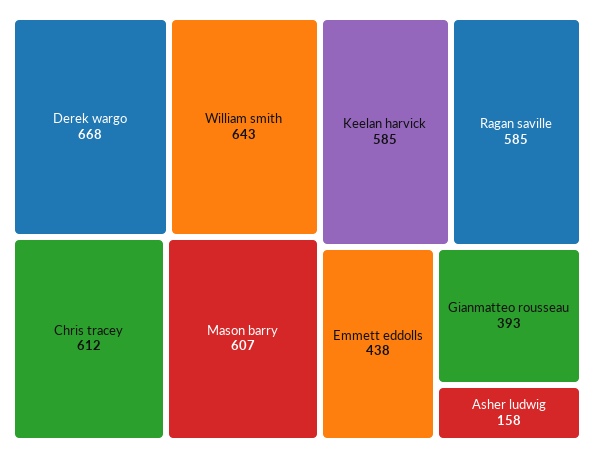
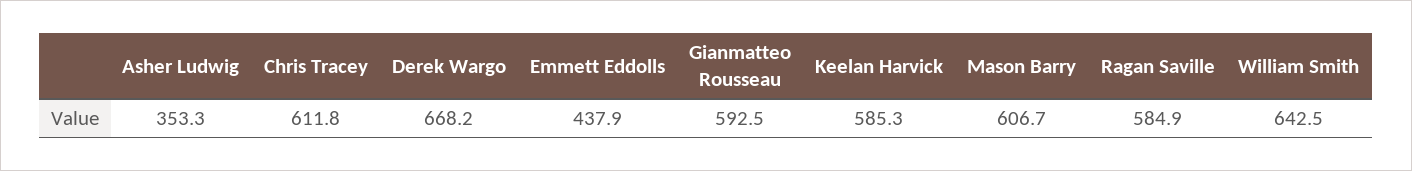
  {
    "Derek wargo": 668.2,
    "William smith": 642.5,
    "Chris tracey": 611.8,
    "Mason barry": 606.7,
    "Keelan harvick": 585.3,
    "Ragan saville": 584.9,
    "Emmett eddolls": 437.9,
-   "Gianmatteo rousseau": 393,
+   "Gianmatteo rousseau": 592.5,
-   "Asher ludwig": 158
+   "Asher ludwig": 353.3
  }

